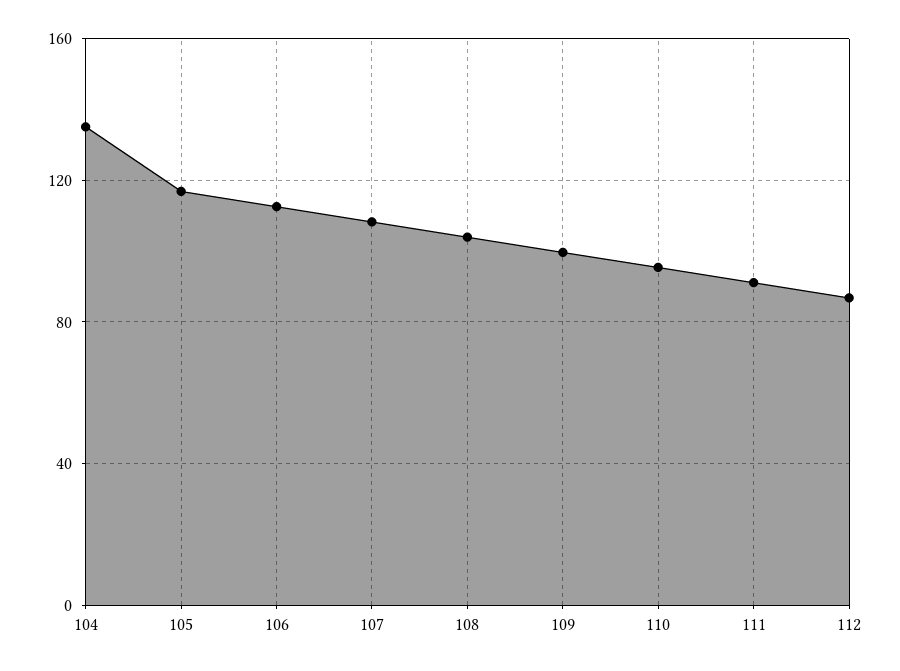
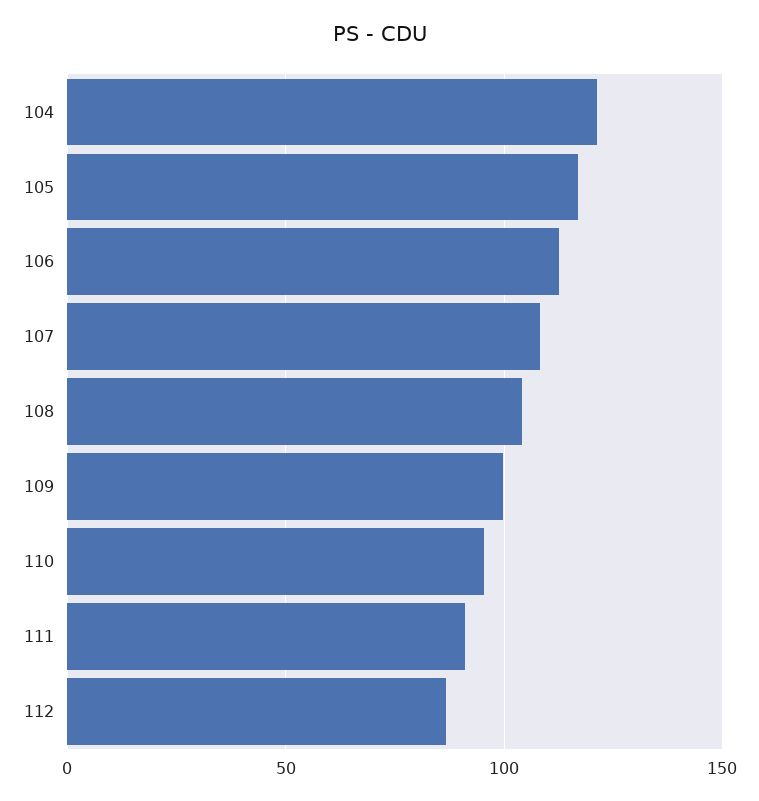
  {
-   "104": 135,
+   "104": 120,
    "105": 115,
    "106": 115,
    "107": 110,
    "108": 105,
    "109": 100,
    "110": 95,
    "111": 90,
    "112": 85
  }

